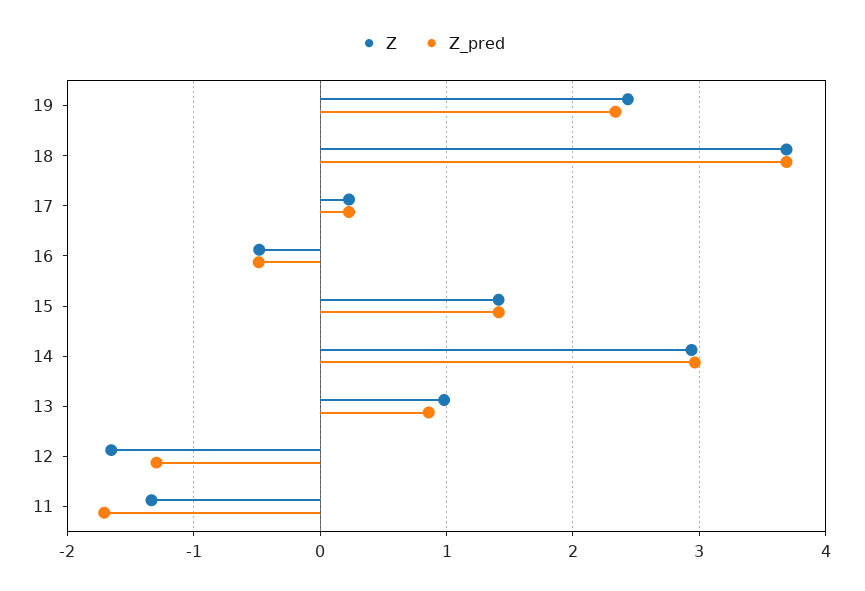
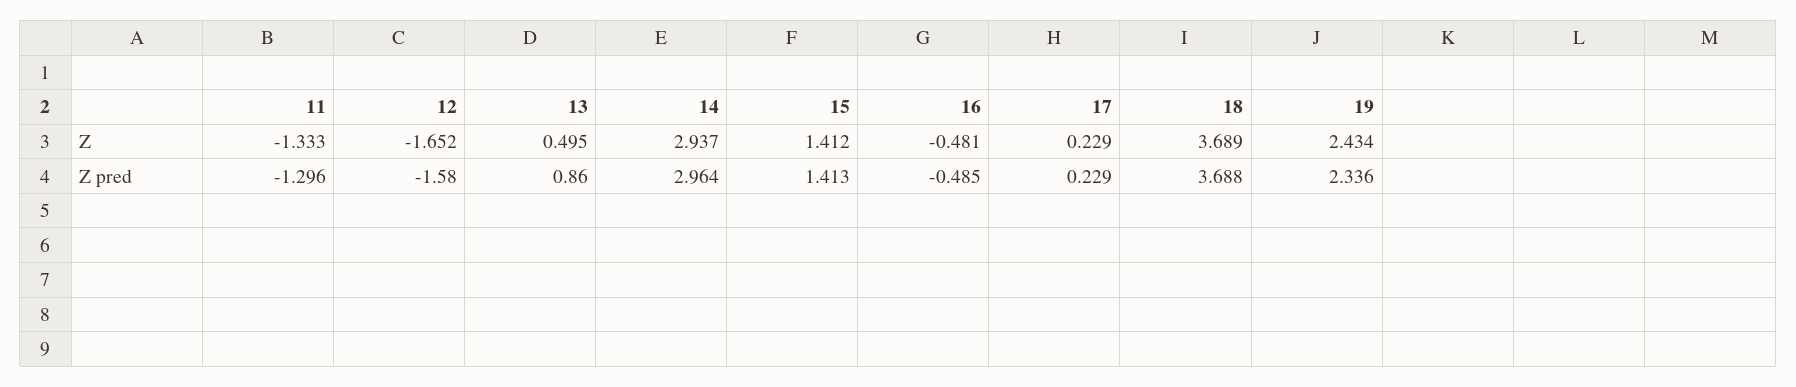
  {
    "Z": {
      "19": 2.434,
      "18": 3.689,
      "17": 0.229,
      "16": -0.481,
      "15": 1.412,
      "14": 2.937,
-     "13": 1,
+     "13": 0.495,
      "12": -1.652,
      "11": -1.333
    },
    "Z_pred": {
      "19": 2.336,
      "18": 3.688,
      "17": 0.229,
      "16": -0.485,
      "15": 1.413,
      "14": 2.964,
      "13": 0.86,
-     "12": -1.3,
+     "12": -1.58,
-     "11": -1.7
+     "11": -1.296
    }
  }

